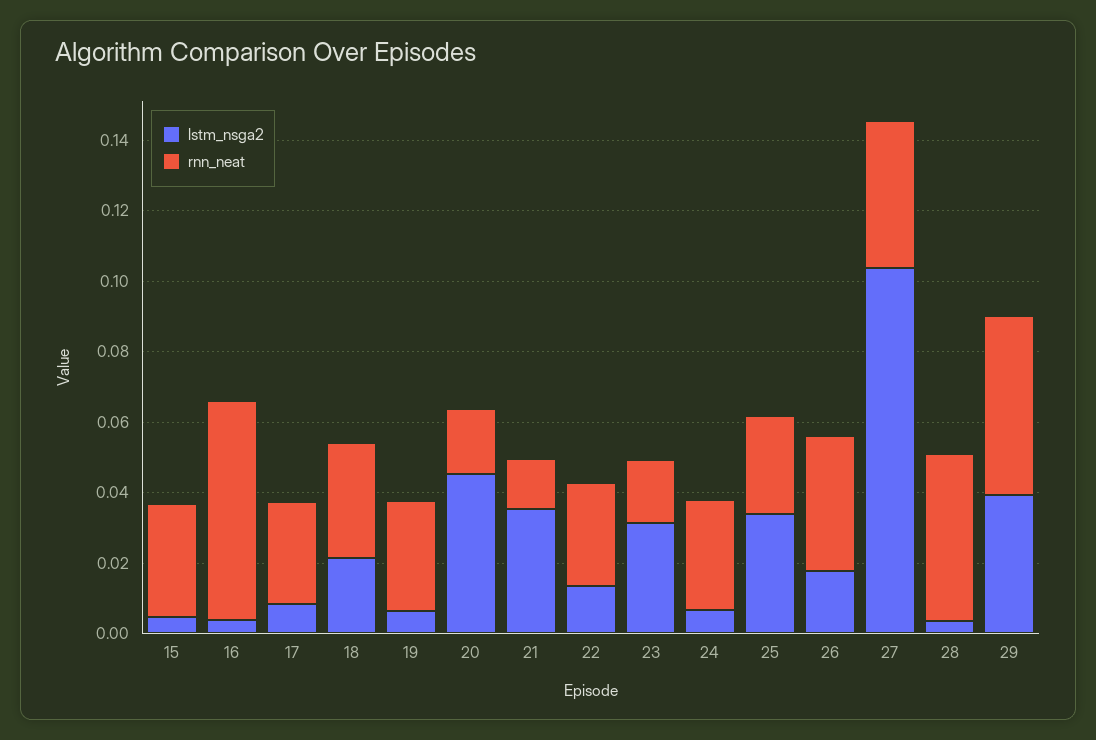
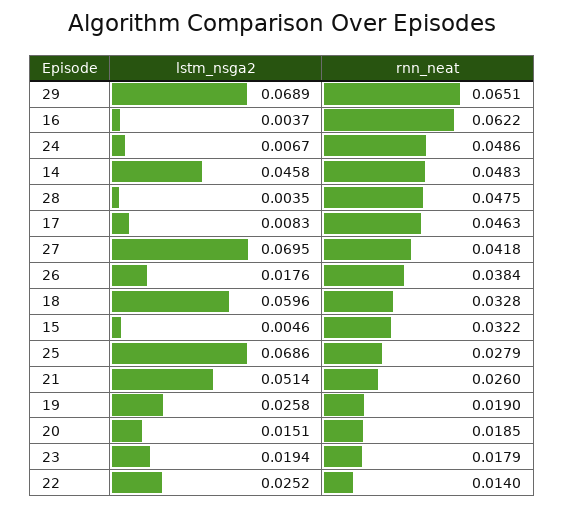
  {
    "lstm_nsga2": {
      "15": 0.0046,
      "16": 0.0037,
      "17": 0.0083,
-     "18": 0.02,
+     "18": 0.0596,
-     "19": 0.005,
+     "19": 0.0258,
-     "20": 0.045,
+     "20": 0.0151,
-     "21": 0.035,
+     "21": 0.0514,
-     "22": 0.015,
+     "22": 0.0252,
-     "23": 0.03,
+     "23": 0.0194,
      "24": 0.0067,
-     "25": 0.035,
+     "25": 0.0686,
      "26": 0.0176,
-     "27": 0.105,
+     "27": 0.0695,
      "28": 0.0035,
-     "29": 0.04
+     "29": 0.0689,
+     "14": 0.0458
    },
    "rnn_neat": {
      "15": 0.0322,
      "16": 0.0622,
-     "17": 0.03,
+     "17": 0.0463,
      "18": 0.0328,
-     "19": 0.03,
+     "19": 0.019,
      "20": 0.0185,
-     "21": 0.015,
+     "21": 0.026,
-     "22": 0.03,
+     "22": 0.014,
      "23": 0.0179,
-     "24": 0.03,
+     "24": 0.0486,
      "25": 0.0279,
      "26": 0.0384,
      "27": 0.0418,
      "28": 0.0475,
-     "29": 0.05
+     "29": 0.0651,
+     "14": 0.0483
    }
  }

